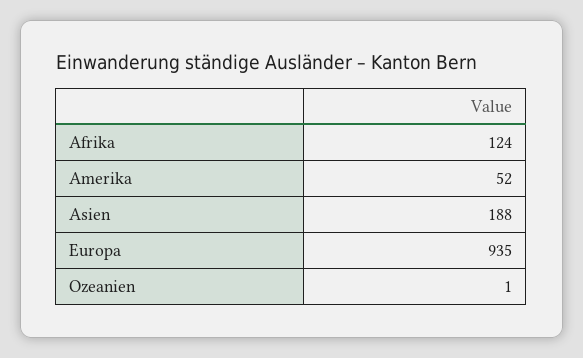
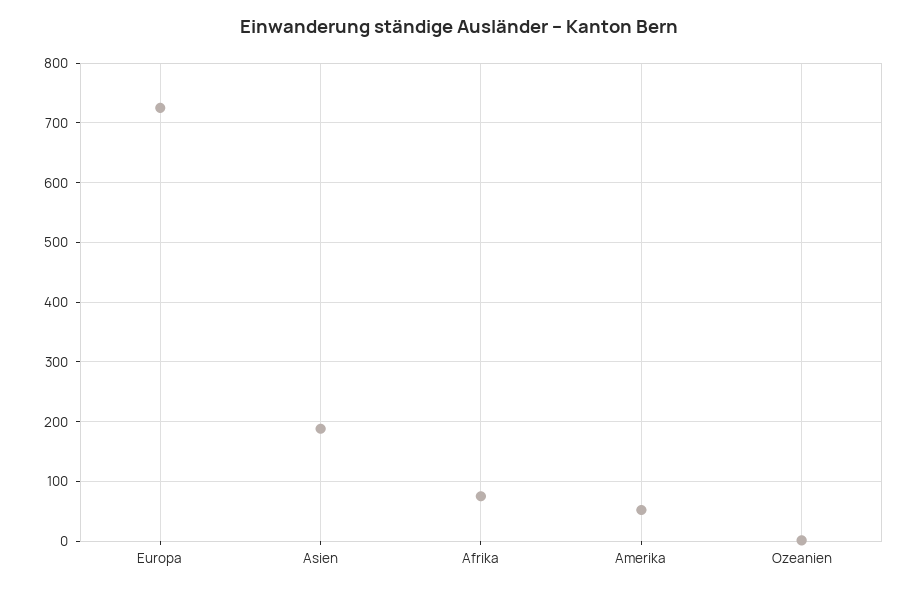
  {
-   "Afrika": 124,
+   "Afrika": 80,
    "Amerika": 52,
    "Asien": 188,
-   "Europa": 935,
+   "Europa": 720,
    "Ozeanien": 1
  }

